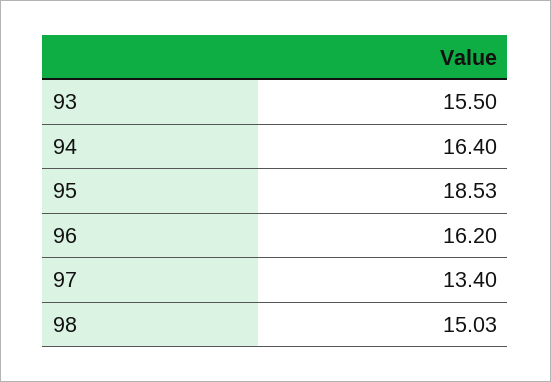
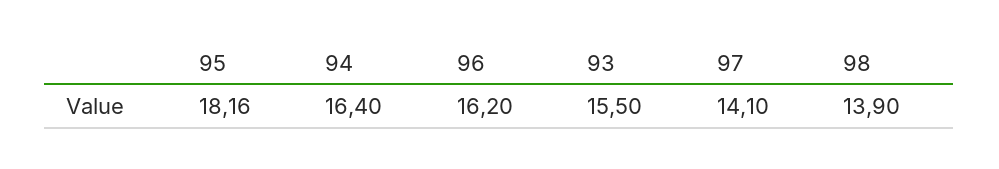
  {
    "93": 15.5,
    "94": 16.4,
-   "95": 18.53,
+   "95": 18.16,
    "96": 16.2,
-   "97": 13.4,
+   "97": 14.1,
-   "98": 15.03
+   "98": 13.9
  }

